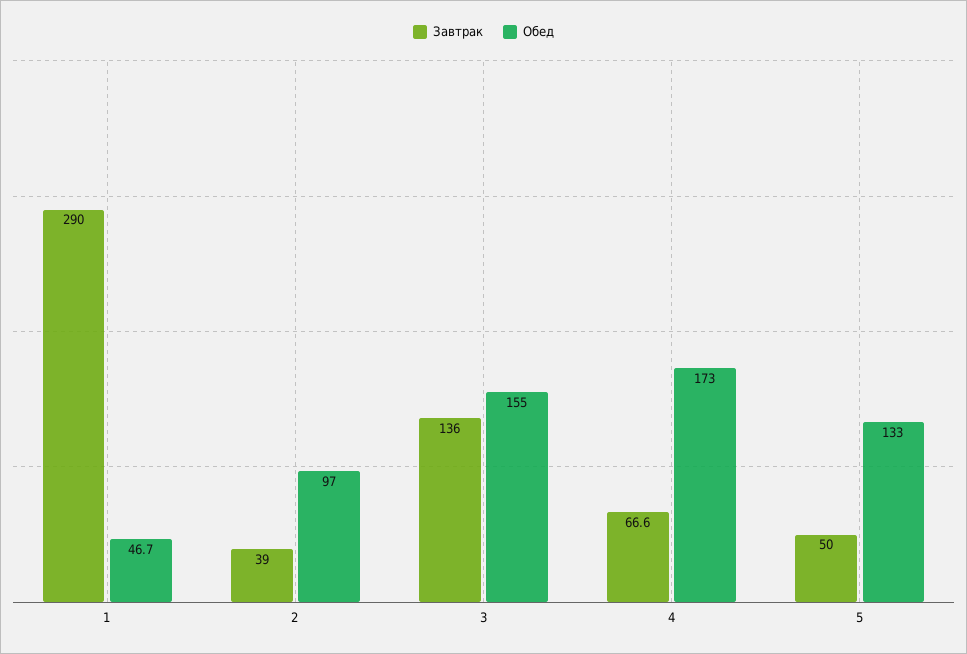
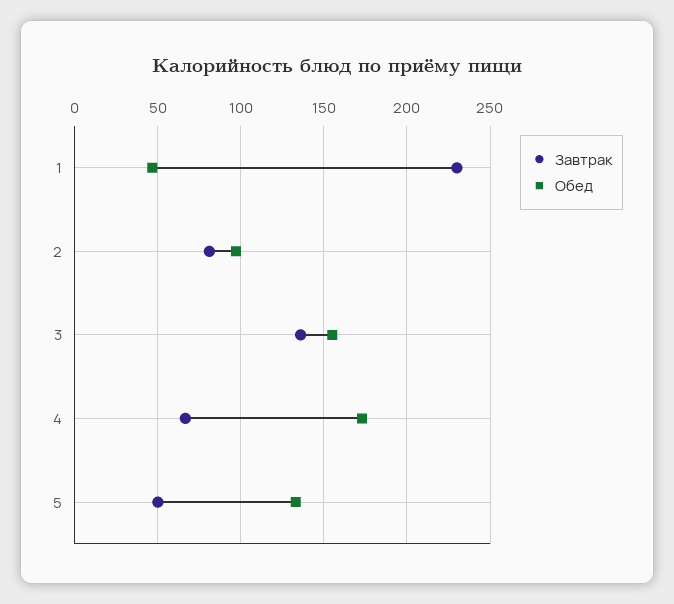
  {
    "Завтрак": {
-     "1": 290,
+     "1": 230,
-     "2": 39,
+     "2": 80,
      "3": 136,
      "4": 66.6,
      "5": 50
    },
    "Обед": {
      "1": 46.7,
      "2": 97,
      "3": 155,
      "4": 173,
      "5": 133
    }
  }

